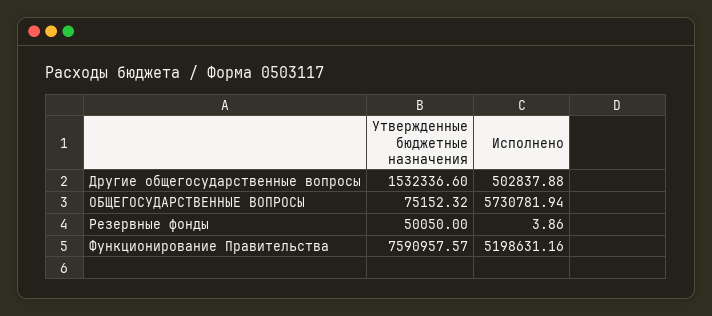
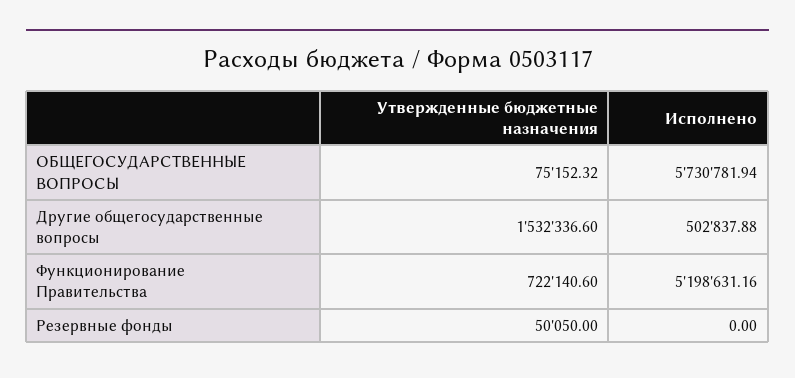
  {
    "Утвержденные бюджетные назначения": {
      "Другие общегосударственные вопросы": 1532336.6,
      "ОБЩЕГОСУДАРСТВЕННЫЕ ВОПРОСЫ": 75152.32,
      "Резервные фонды": 50050,
-     "Функционирование Правительства": 7590957.57
+     "Функционирование Правительства": 722140.6
    },
    "Исполнено": {
      "Другие общегосударственные вопросы": 502837.88,
      "ОБЩЕГОСУДАРСТВЕННЫЕ ВОПРОСЫ": 5730781.94,
-     "Резервные фонды": 3.86,
+     "Резервные фонды": 0,
      "Функционирование Правительства": 5198631.16
    }
  }

